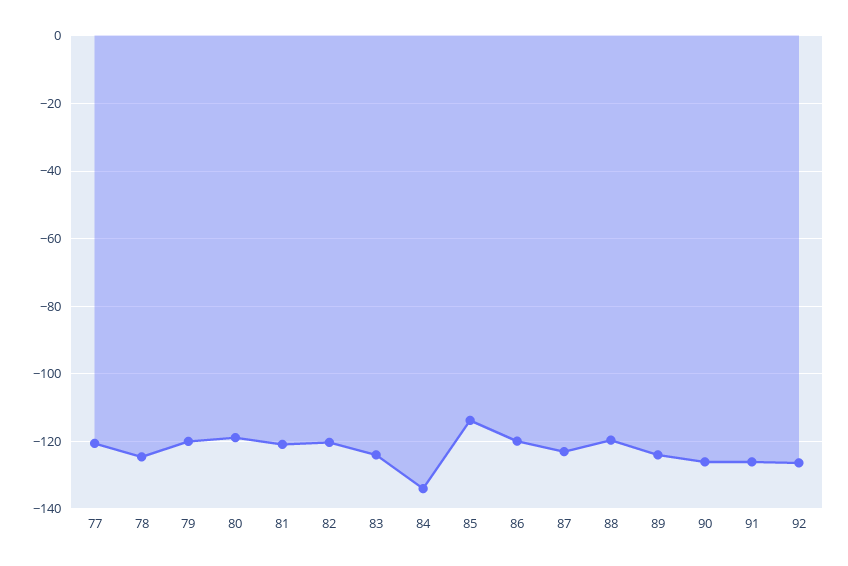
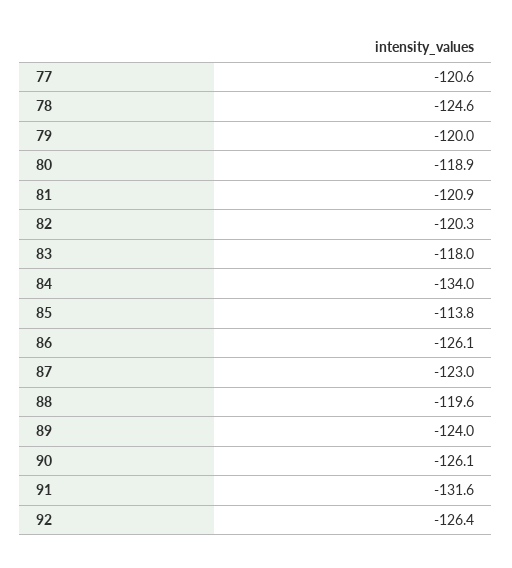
  {
    "77": -120.6,
    "78": -124.6,
    "79": -120,
    "80": -118.9,
    "81": -120.9,
    "82": -120.3,
-   "83": -124,
+   "83": -118,
    "84": -134,
    "85": -113.8,
-   "86": -120,
+   "86": -126.1,
    "87": -123,
    "88": -119.6,
    "89": -124,
    "90": -126.1,
-   "91": -126,
+   "91": -131.6,
    "92": -126.4
  }

